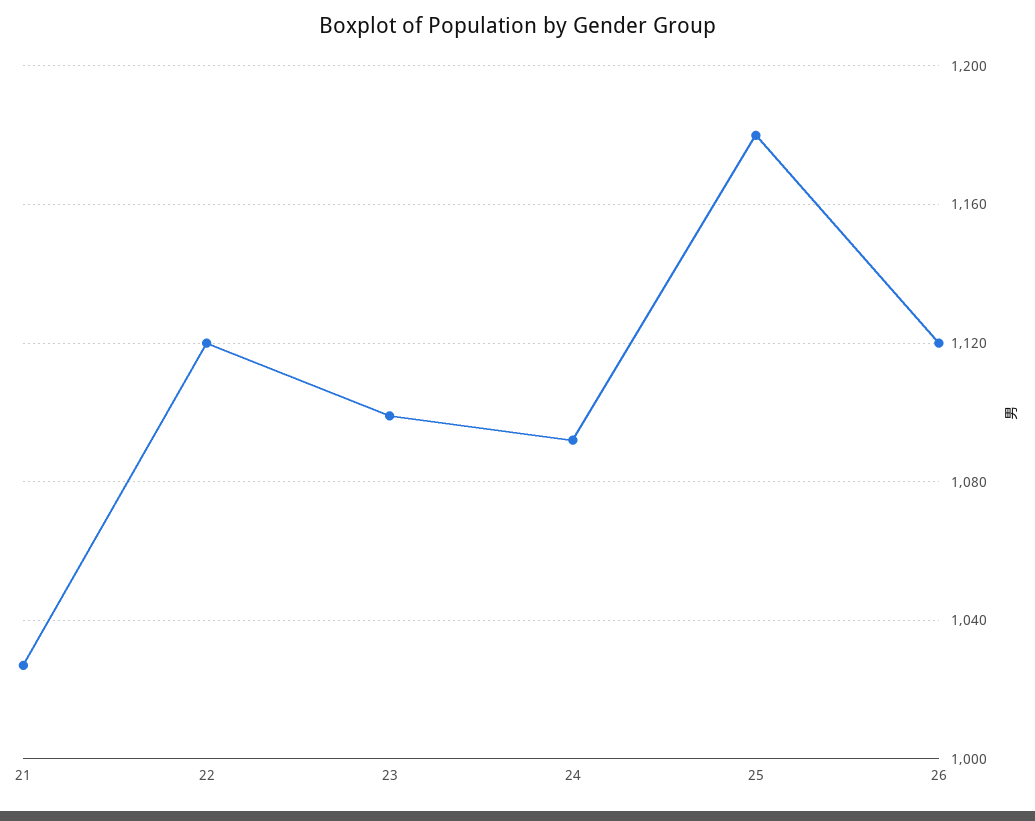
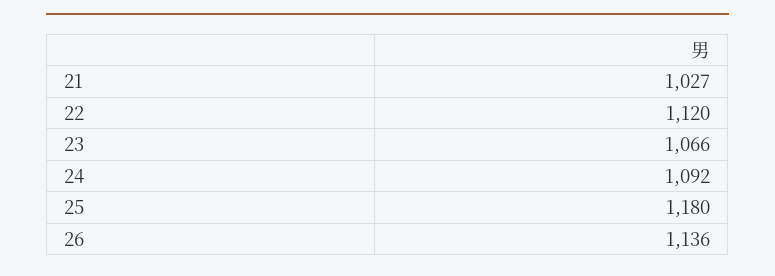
  {
    "21": 1027,
    "22": 1120,
-   "23": 1100,
+   "23": 1066,
    "24": 1092,
    "25": 1180,
-   "26": 1120
+   "26": 1136
  }

